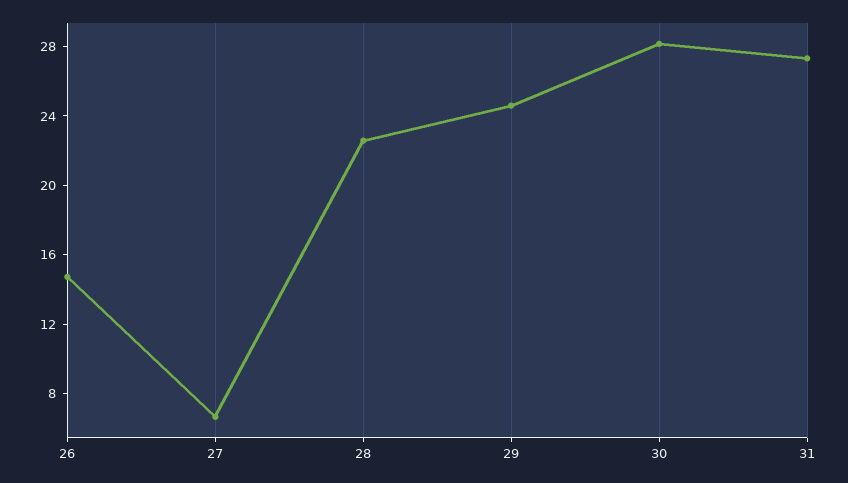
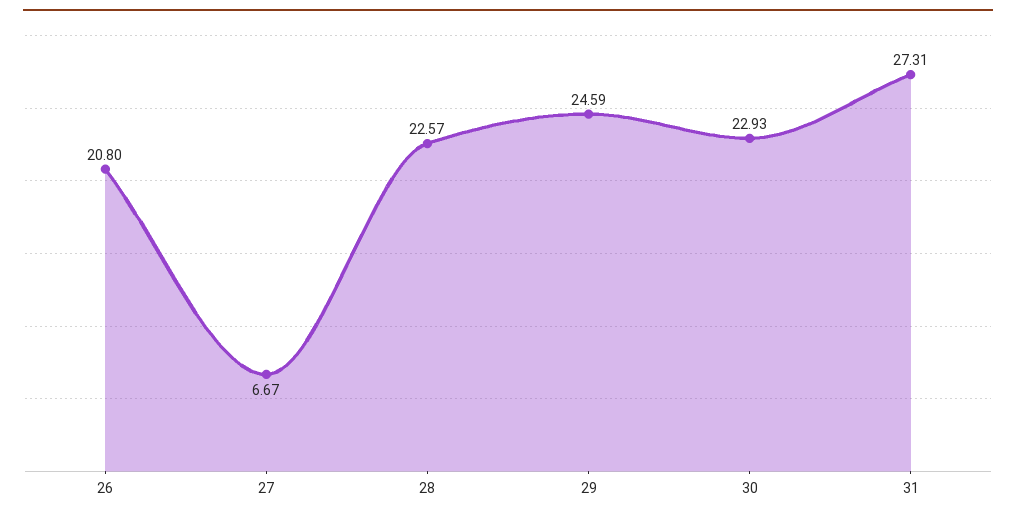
  {
-   "26": 15,
+   "26": 20.8,
    "27": 6.67,
    "28": 22.57,
    "29": 24.59,
-   "30": 28,
+   "30": 22.93,
    "31": 27.31
  }

